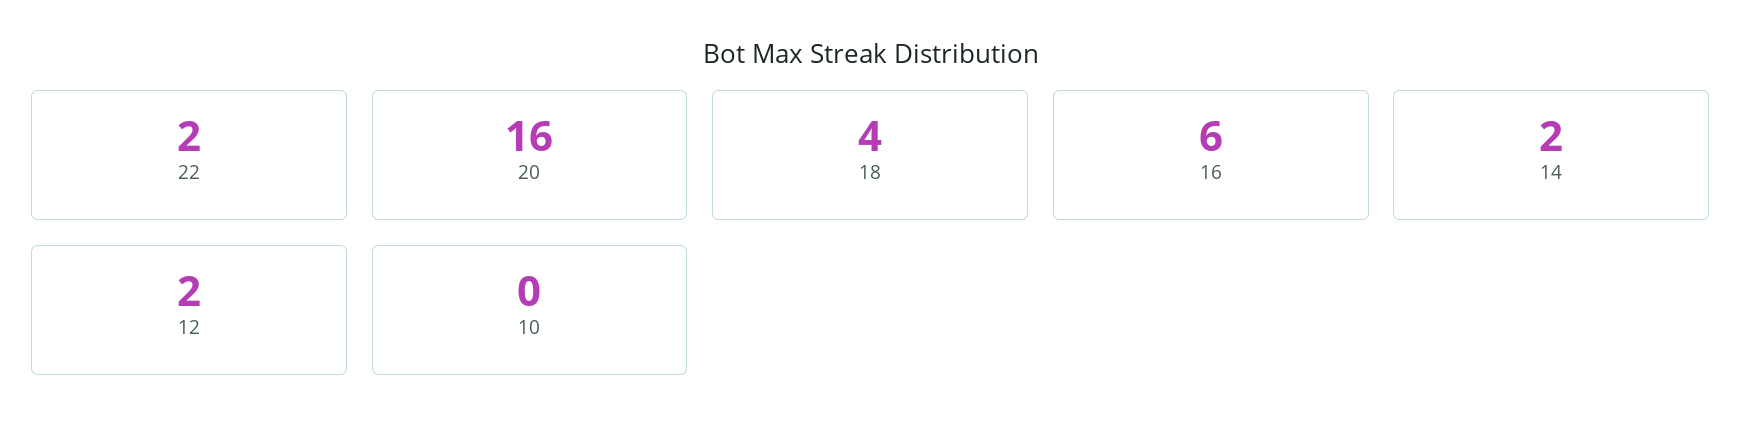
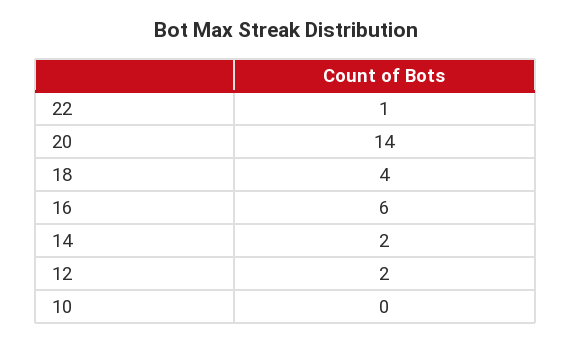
  {
-   "22": 2,
+   "22": 1,
-   "20": 16,
+   "20": 14,
    "18": 4,
    "16": 6,
    "14": 2,
    "12": 2,
    "10": 0
  }

